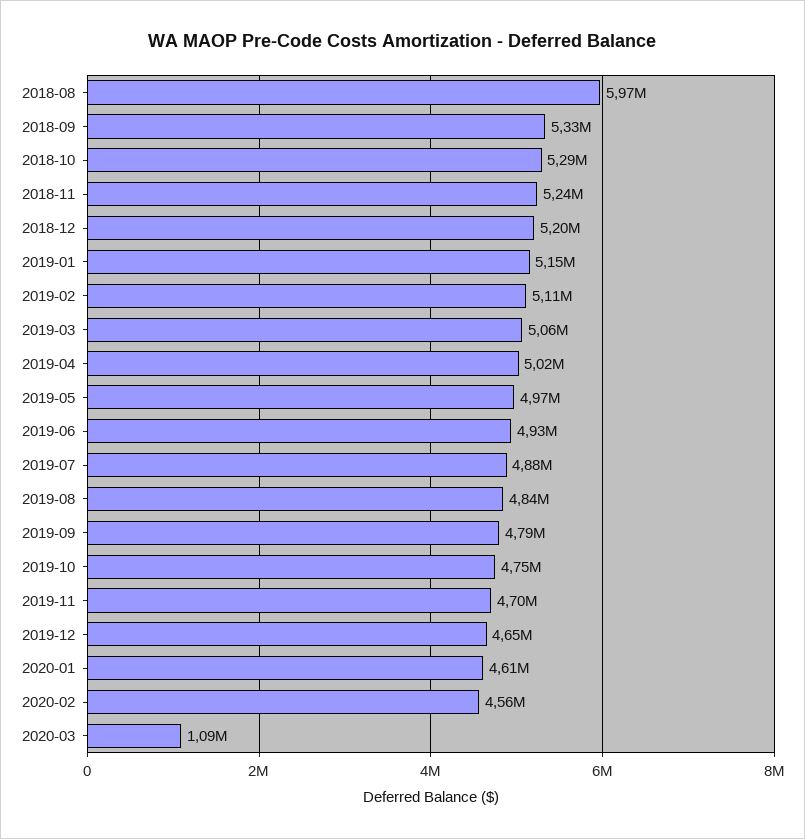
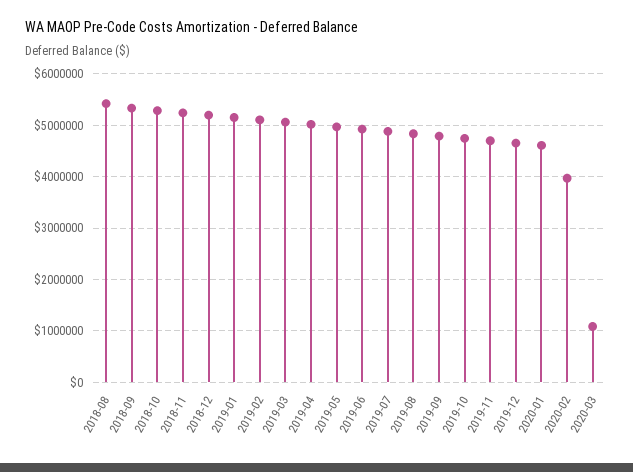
  {
-   "2018-08": 5970000,
+   "2018-08": 5400000,
    "2018-09": 5330000,
    "2018-10": 5290000,
    "2018-11": 5240000,
    "2018-12": 5200000,
    "2019-01": 5150000,
    "2019-02": 5110000,
    "2019-03": 5060000,
    "2019-04": 5020000,
    "2019-05": 4970000,
    "2019-06": 4930000,
    "2019-07": 4880000,
    "2019-08": 4840000,
    "2019-09": 4790000,
    "2019-10": 4750000,
    "2019-11": 4700000,
    "2019-12": 4650000,
    "2020-01": 4610000,
-   "2020-02": 4560000,
+   "2020-02": 4000000,
    "2020-03": 1090000
  }

